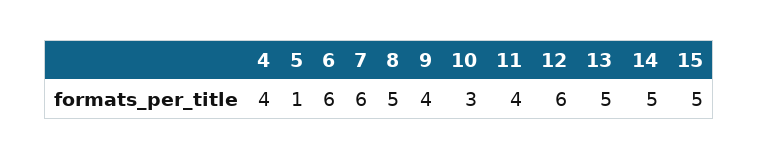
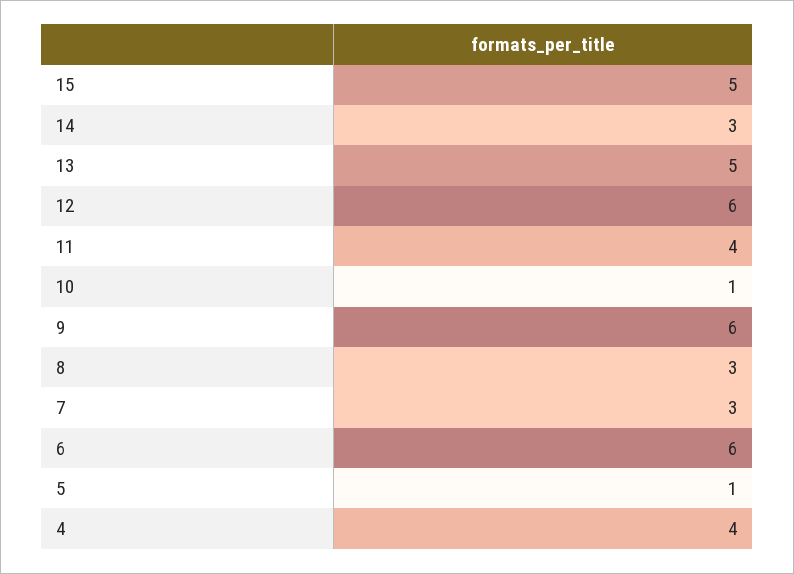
  {
    "4": 4,
    "5": 1,
    "6": 6,
-   "7": 6,
+   "7": 3,
-   "8": 5,
+   "8": 3,
-   "9": 4,
+   "9": 6,
-   "10": 3,
+   "10": 1,
    "11": 4,
    "12": 6,
    "13": 5,
-   "14": 5,
+   "14": 3,
    "15": 5
  }

